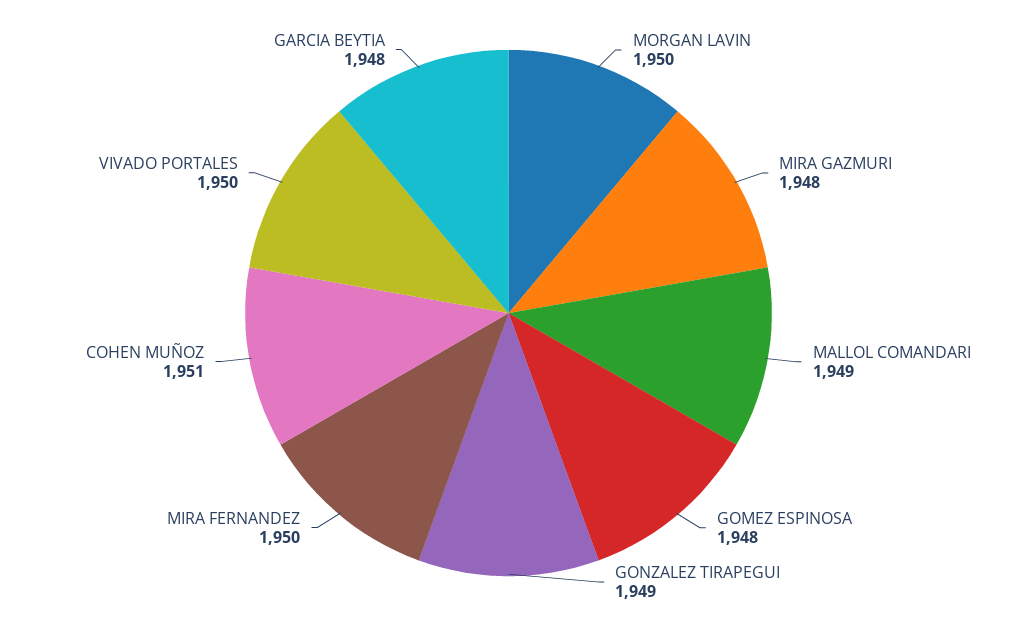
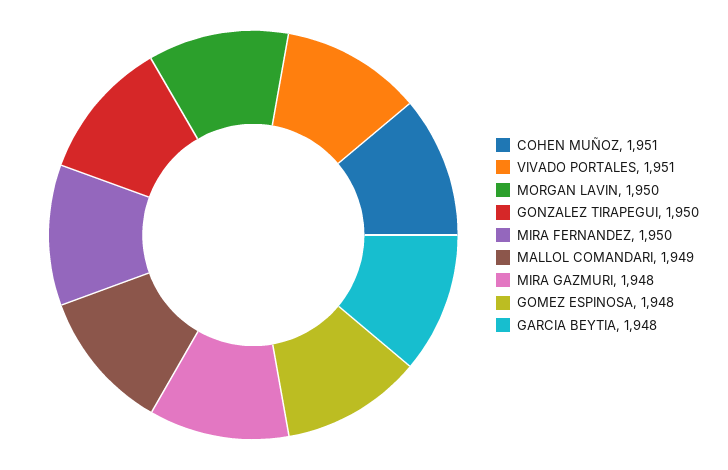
  {
    "MORGAN LAVIN": 1950,
    "MIRA GAZMURI": 1948,
    "MALLOL COMANDARI": 1949,
    "GOMEZ ESPINOSA": 1948,
-   "GONZALEZ TIRAPEGUI": 1949,
+   "GONZALEZ TIRAPEGUI": 1950,
    "MIRA FERNANDEZ": 1950,
    "COHEN MUÑOZ": 1951,
-   "VIVADO PORTALES": 1950,
+   "VIVADO PORTALES": 1951,
    "GARCIA BEYTIA": 1948
  }

